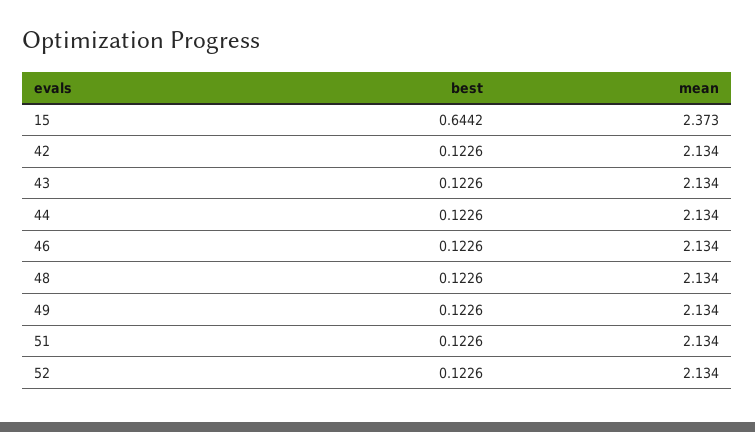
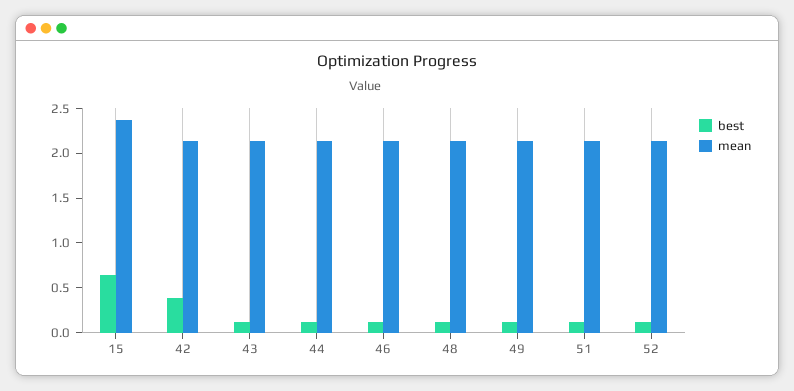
  {
    "best": {
      "15": 0.6442,
-     "42": 0.1226,
+     "42": 0.4,
      "43": 0.1226,
      "44": 0.1226,
      "46": 0.1226,
      "48": 0.1226,
      "49": 0.1226,
      "51": 0.1226,
      "52": 0.1226
    },
    "mean": {
      "15": 2.373,
      "42": 2.134,
      "43": 2.134,
      "44": 2.134,
      "46": 2.134,
      "48": 2.134,
      "49": 2.134,
      "51": 2.134,
      "52": 2.134
    }
  }

